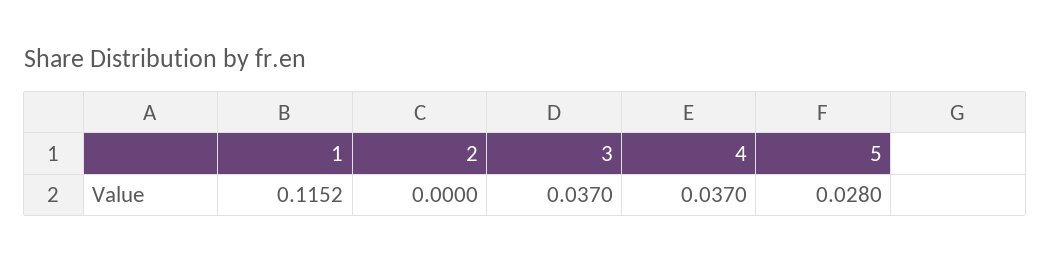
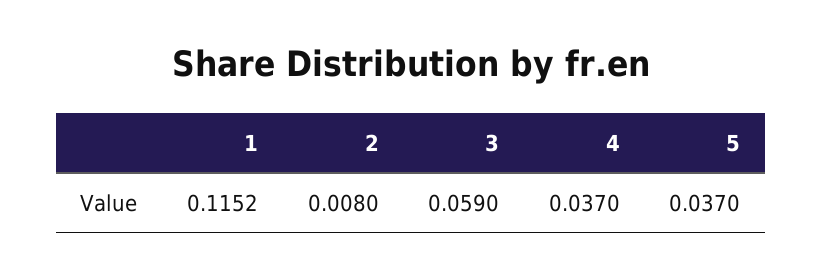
  {
    "1": 0.1152,
-   "2": 0,
+   "2": 0.008,
-   "3": 0.037,
+   "3": 0.059,
    "4": 0.037,
-   "5": 0.028
+   "5": 0.037
  }

